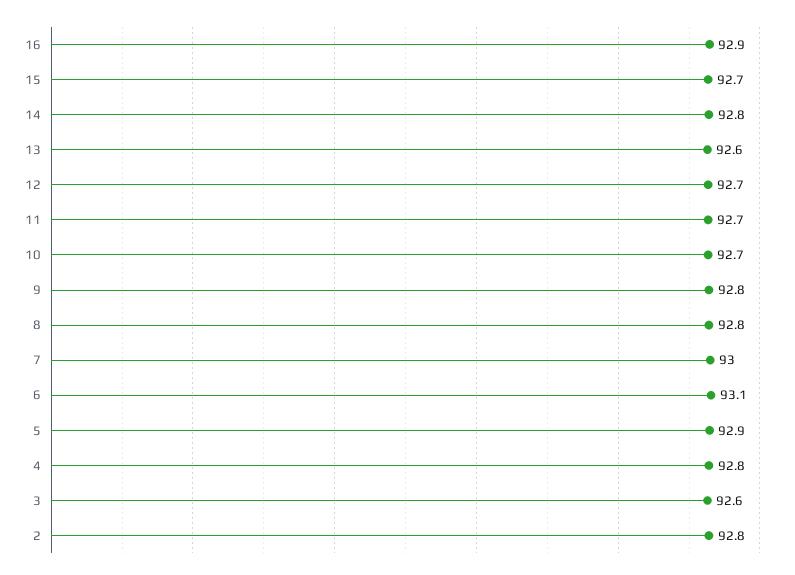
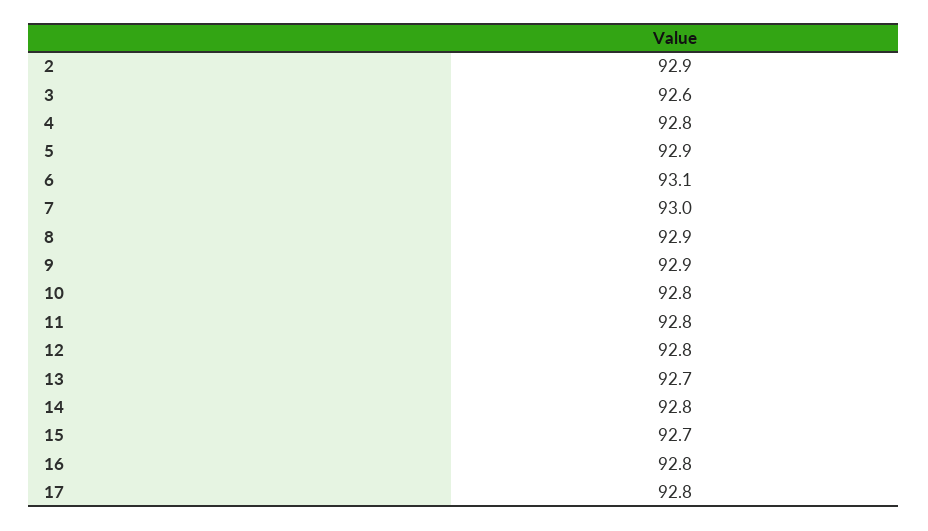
  {
-   "16": 92.9,
+   "16": 92.8,
    "15": 92.7,
    "14": 92.8,
-   "13": 92.6,
+   "13": 92.7,
-   "12": 92.7,
+   "12": 92.8,
-   "11": 92.7,
+   "11": 92.8,
-   "10": 92.7,
+   "10": 92.8,
-   "9": 92.8,
+   "9": 92.9,
-   "8": 92.8,
+   "8": 92.9,
    "7": 93,
    "6": 93.1,
    "5": 92.9,
    "4": 92.8,
    "3": 92.6,
-   "2": 92.8
+   "2": 92.9,
+   "17": 92.8
  }

